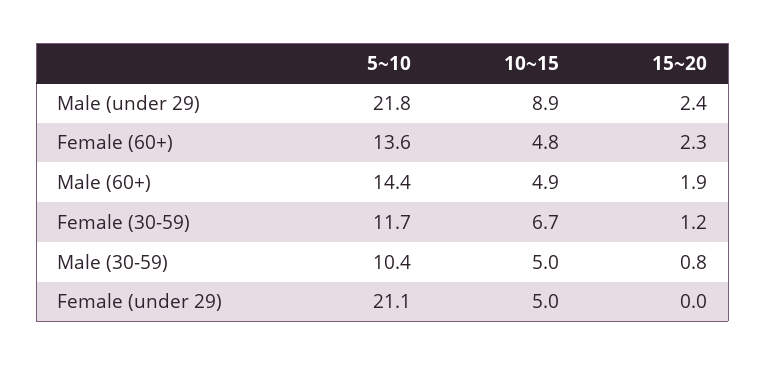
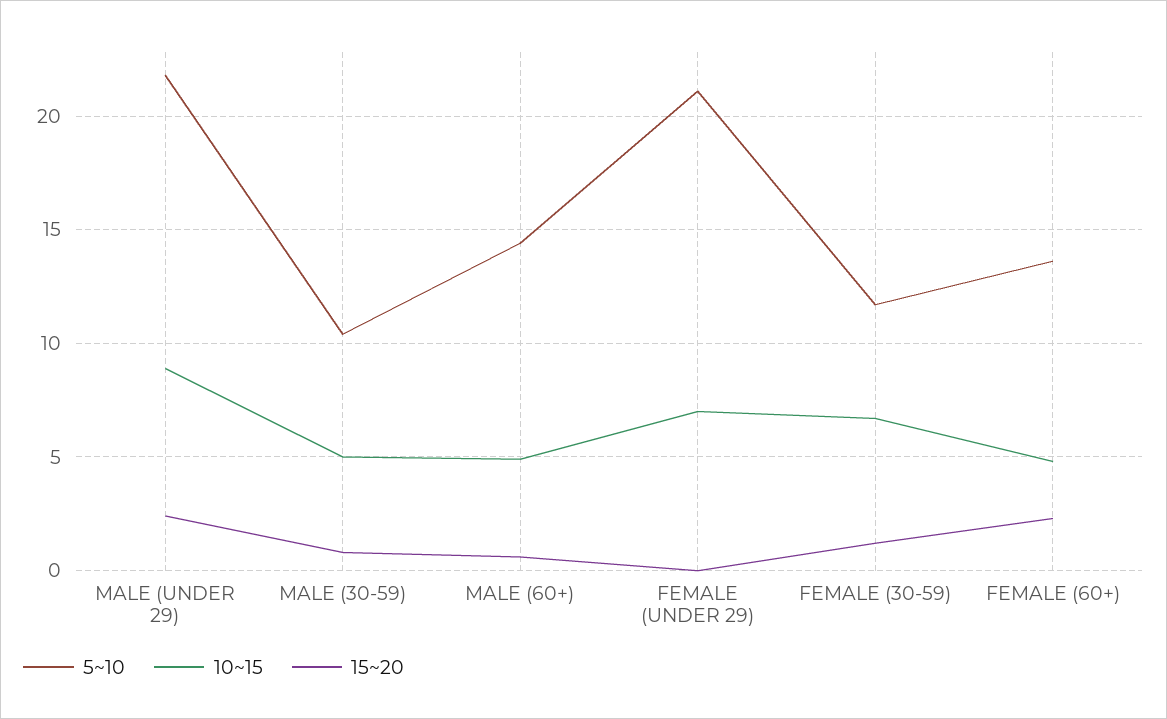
  {
    "5~10": {
      "Male (under 29)": 21.8,
      "Female (60+)": 13.6,
      "Male (60+)": 14.4,
      "Female (30-59)": 11.7,
      "Male (30-59)": 10.4,
      "Female (under 29)": 21.1
    },
    "10~15": {
      "Male (under 29)": 8.9,
      "Female (60+)": 4.8,
      "Male (60+)": 4.9,
      "Female (30-59)": 6.7,
      "Male (30-59)": 5,
-     "Female (under 29)": 5
+     "Female (under 29)": 7
    },
    "15~20": {
      "Male (under 29)": 2.4,
      "Female (60+)": 2.3,
-     "Male (60+)": 1.9,
+     "Male (60+)": 0.5,
      "Female (30-59)": 1.2,
      "Male (30-59)": 0.8,
      "Female (under 29)": 0
    }
  }

